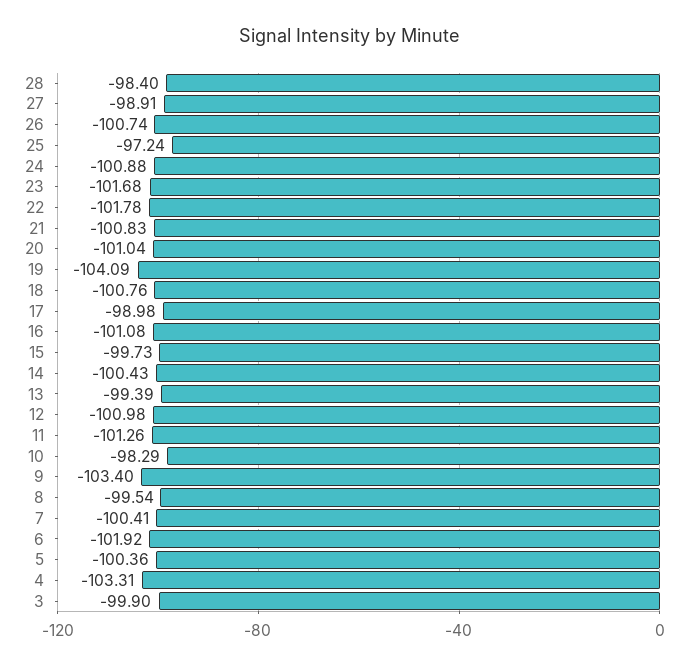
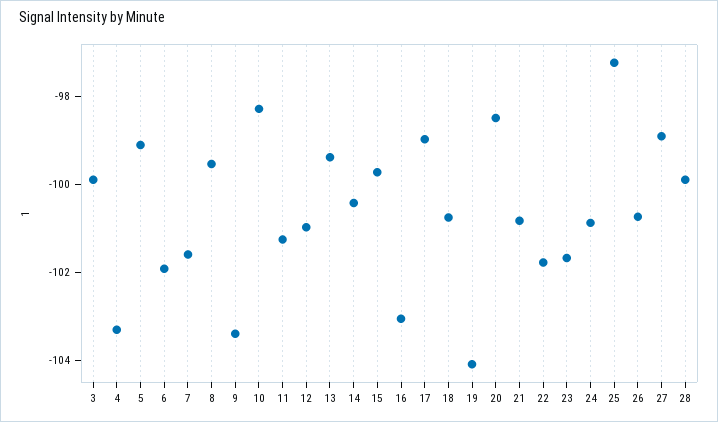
  {
-   "28": -98.4,
+   "28": -100,
    "27": -98.91,
    "26": -100.74,
    "25": -97.24,
    "24": -100.88,
    "23": -101.68,
    "22": -101.78,
    "21": -100.83,
-   "20": -101.04,
+   "20": -98.5,
    "19": -104.09,
    "18": -100.76,
    "17": -98.98,
-   "16": -101.08,
+   "16": -103,
    "15": -99.73,
    "14": -100.43,
    "13": -99.39,
    "12": -100.98,
    "11": -101.26,
    "10": -98.29,
    "9": -103.4,
    "8": -99.54,
-   "7": -100.41,
+   "7": -101.5,
    "6": -101.92,
-   "5": -100.36,
+   "5": -99,
    "4": -103.31,
    "3": -99.9
  }

